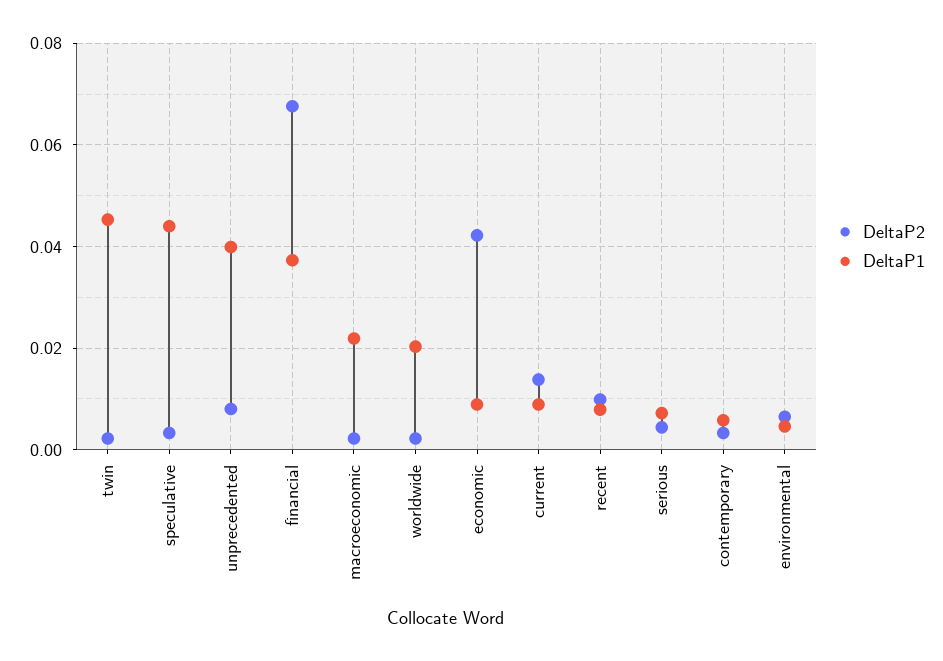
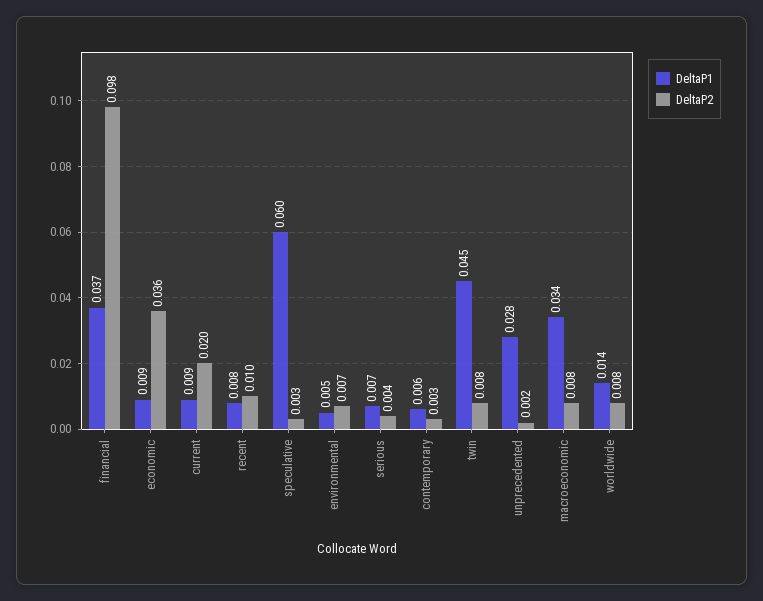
  {
    "DeltaP2": {
-     "twin": 0.002,
+     "twin": 0.008,
      "speculative": 0.003,
-     "unprecedented": 0.008,
+     "unprecedented": 0.002,
-     "financial": 0.068,
+     "financial": 0.098,
-     "macroeconomic": 0.002,
+     "macroeconomic": 0.008,
-     "worldwide": 0.002,
+     "worldwide": 0.008,
-     "economic": 0.042,
+     "economic": 0.036,
-     "current": 0.014,
+     "current": 0.02,
      "recent": 0.01,
      "serious": 0.004,
      "contemporary": 0.003,
      "environmental": 0.007
    },
    "DeltaP1": {
      "twin": 0.045,
-     "speculative": 0.044,
+     "speculative": 0.06,
-     "unprecedented": 0.04,
+     "unprecedented": 0.028,
      "financial": 0.037,
-     "macroeconomic": 0.022,
+     "macroeconomic": 0.034,
-     "worldwide": 0.02,
+     "worldwide": 0.014,
      "economic": 0.009,
      "current": 0.009,
      "recent": 0.008,
      "serious": 0.007,
      "contemporary": 0.006,
      "environmental": 0.005
    }
  }

